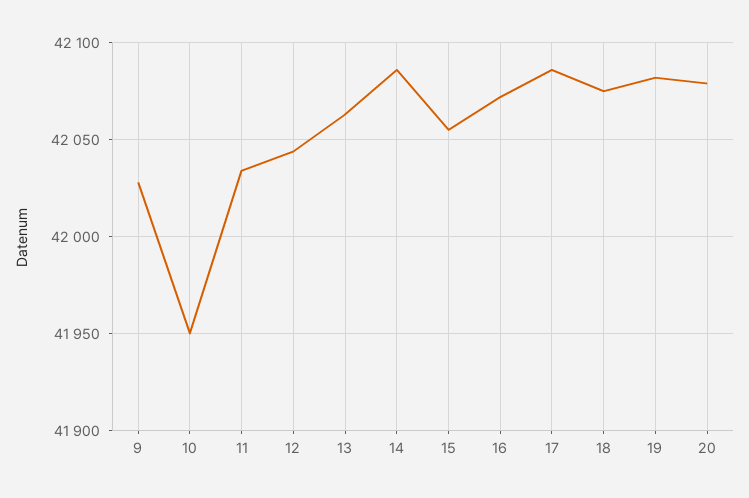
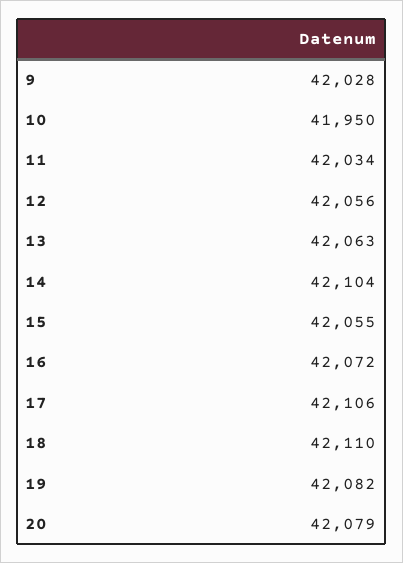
  {
    "9": 42028,
    "10": 41950,
    "11": 42034,
-   "12": 42045,
+   "12": 42056,
    "13": 42063,
-   "14": 42085,
+   "14": 42104,
    "15": 42055,
    "16": 42072,
-   "17": 42085,
+   "17": 42106,
-   "18": 42075,
+   "18": 42110,
    "19": 42082,
    "20": 42079
  }

